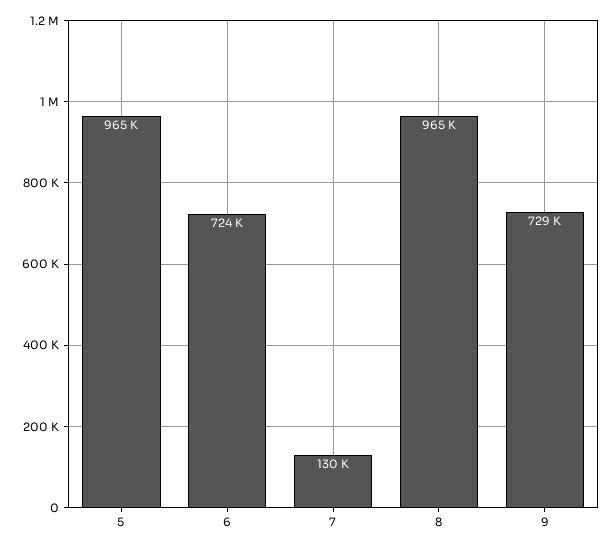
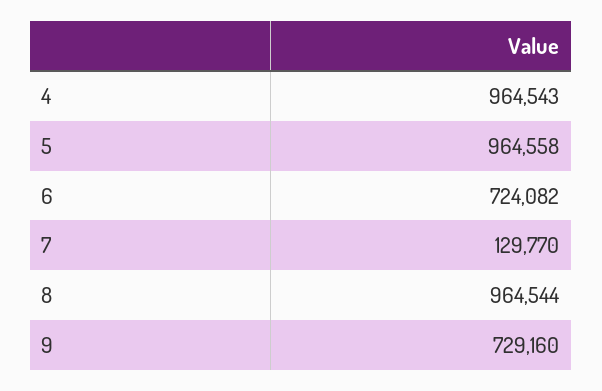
  {
    "5": 964558,
    "6": 724082,
    "7": 129770,
    "8": 964544,
-   "9": 729160
+   "9": 729160,
+   "4": 964543
  }

